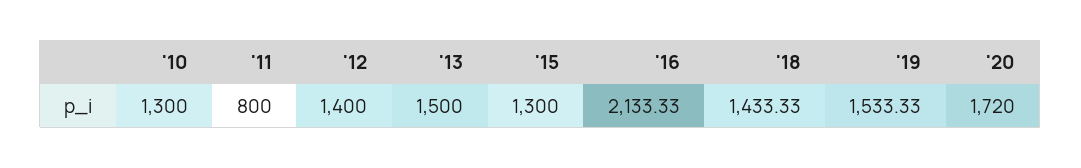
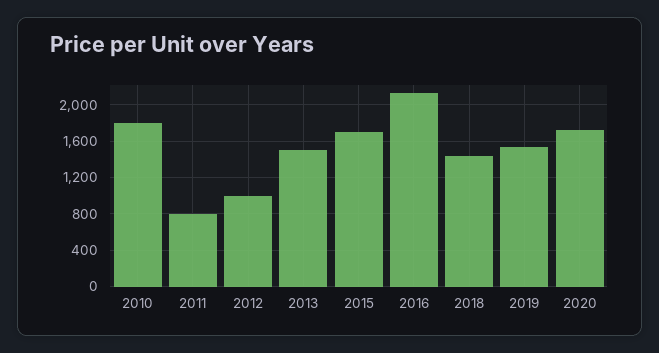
  {
-   "'10": 1300,
+   "'10": 1800,
    "'11": 800,
-   "'12": 1400,
+   "'12": 1000,
    "'13": 1500,
-   "'15": 1300,
+   "'15": 1700,
    "'16": 2133.33,
    "'18": 1433.33,
    "'19": 1533.33,
    "'20": 1720
  }

